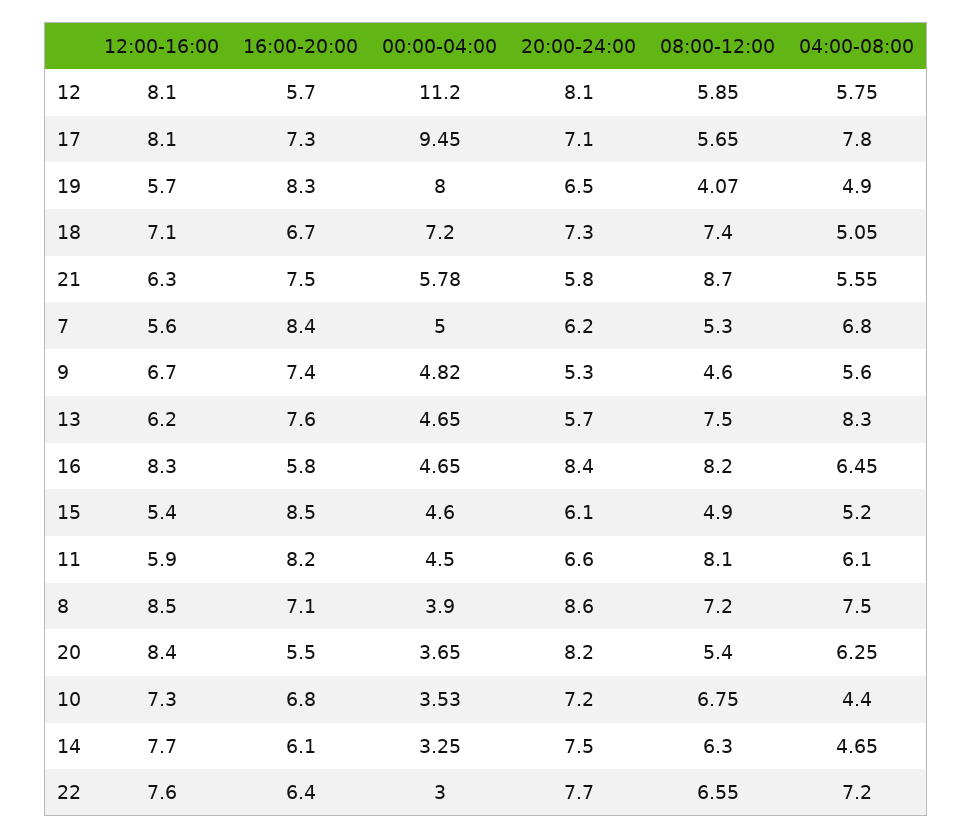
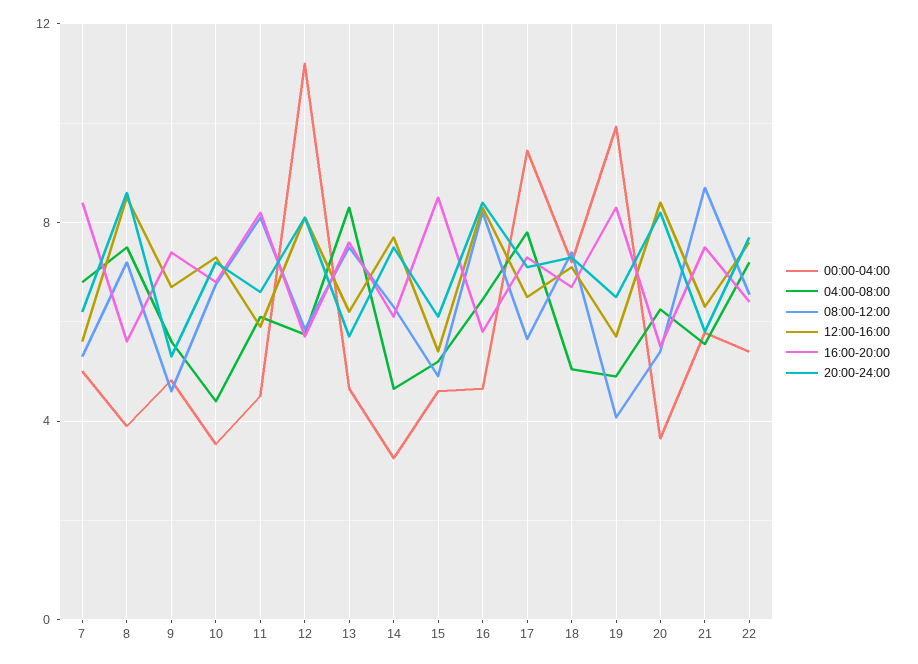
  {
    "12:00-16:00": {
      "12": 8.1,
-     "17": 8.1,
+     "17": 6.5,
      "19": 5.7,
      "18": 7.1,
      "21": 6.3,
      "7": 5.6,
      "9": 6.7,
      "13": 6.2,
      "16": 8.3,
      "15": 5.4,
      "11": 5.9,
      "8": 8.5,
      "20": 8.4,
      "10": 7.3,
      "14": 7.7,
      "22": 7.6
    },
    "16:00-20:00": {
      "12": 5.7,
      "17": 7.3,
      "19": 8.3,
      "18": 6.7,
      "21": 7.5,
      "7": 8.4,
      "9": 7.4,
      "13": 7.6,
      "16": 5.8,
      "15": 8.5,
      "11": 8.2,
-     "8": 7.1,
+     "8": 5.5,
      "20": 5.5,
      "10": 6.8,
      "14": 6.1,
      "22": 6.4
    },
    "00:00-04:00": {
      "12": 11.2,
      "17": 9.45,
-     "19": 8,
+     "19": 10,
      "18": 7.2,
      "21": 5.78,
      "7": 5,
      "9": 4.82,
      "13": 4.65,
      "16": 4.65,
      "15": 4.6,
      "11": 4.5,
      "8": 3.9,
      "20": 3.65,
      "10": 3.53,
      "14": 3.25,
-     "22": 3
+     "22": 5.5
    },
    "20:00-24:00": {
      "12": 8.1,
      "17": 7.1,
      "19": 6.5,
      "18": 7.3,
      "21": 5.8,
      "7": 6.2,
      "9": 5.3,
      "13": 5.7,
      "16": 8.4,
      "15": 6.1,
      "11": 6.6,
      "8": 8.6,
      "20": 8.2,
      "10": 7.2,
      "14": 7.5,
      "22": 7.7
    },
    "08:00-12:00": {
      "12": 5.85,
      "17": 5.65,
      "19": 4.07,
      "18": 7.4,
      "21": 8.7,
      "7": 5.3,
      "9": 4.6,
      "13": 7.5,
      "16": 8.2,
      "15": 4.9,
      "11": 8.1,
      "8": 7.2,
      "20": 5.4,
      "10": 6.75,
      "14": 6.3,
      "22": 6.55
    },
    "04:00-08:00": {
      "12": 5.75,
      "17": 7.8,
      "19": 4.9,
      "18": 5.05,
      "21": 5.55,
      "7": 6.8,
      "9": 5.6,
      "13": 8.3,
      "16": 6.45,
      "15": 5.2,
      "11": 6.1,
      "8": 7.5,
      "20": 6.25,
      "10": 4.4,
      "14": 4.65,
      "22": 7.2
    }
  }

